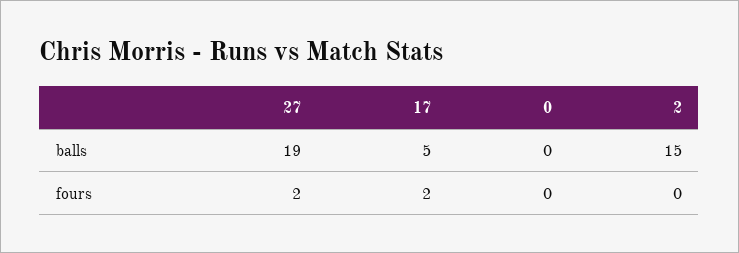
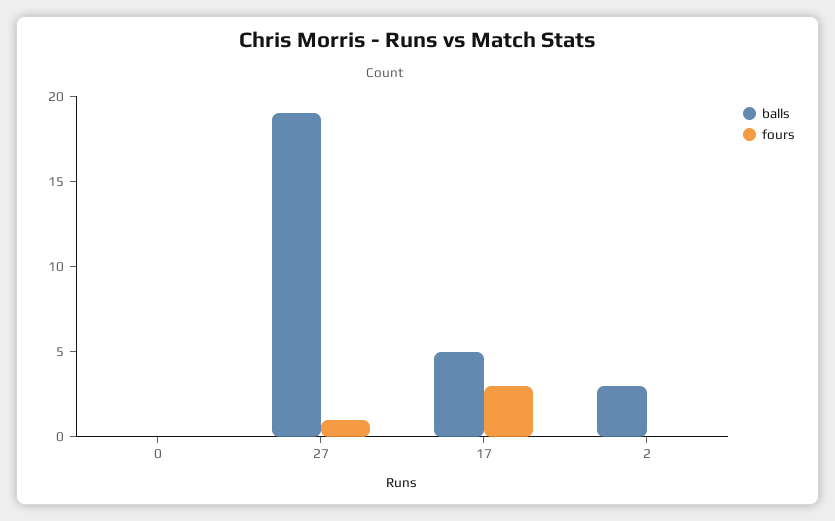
  {
    "balls": {
      "27": 19,
      "17": 5,
      "0": 0,
-     "2": 15
+     "2": 3
    },
    "fours": {
-     "27": 2,
+     "27": 1,
-     "17": 2,
+     "17": 3,
      "0": 0,
      "2": 0
    }
  }

